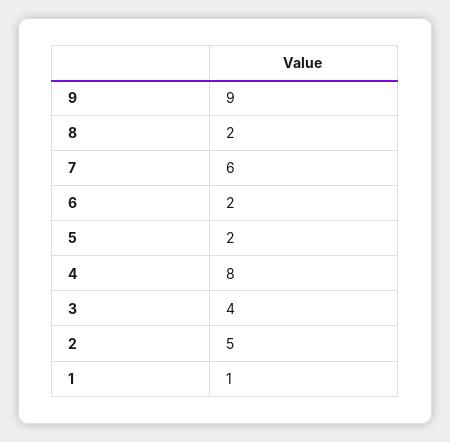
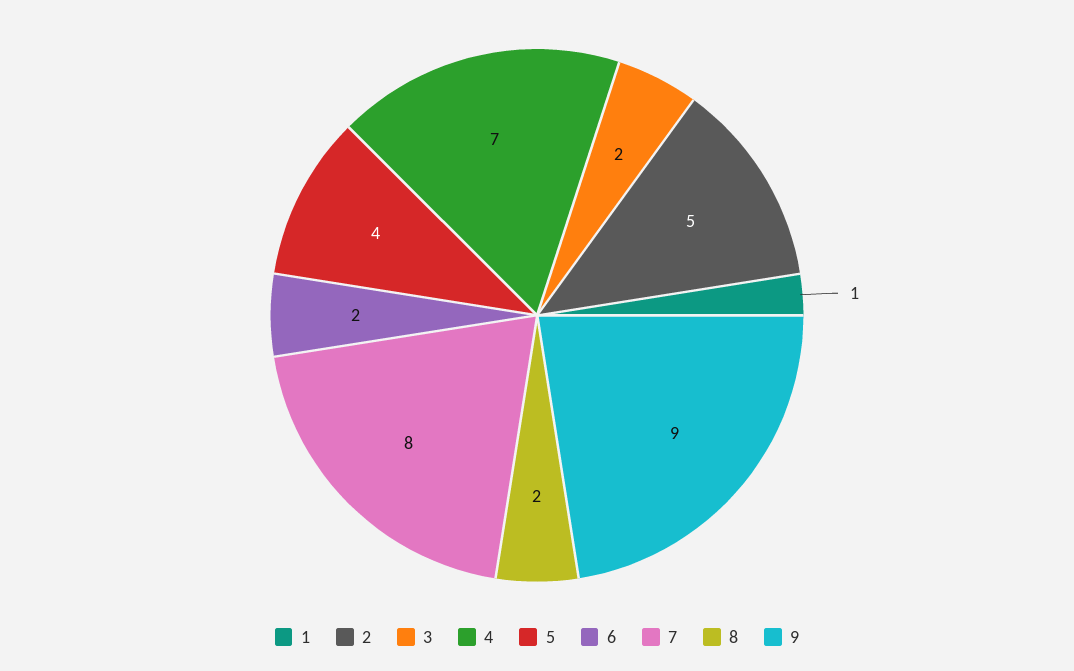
  {
    "9": 9,
    "8": 2,
-   "7": 6,
+   "7": 8,
    "6": 2,
-   "5": 2,
+   "5": 4,
-   "4": 8,
+   "4": 7,
-   "3": 4,
+   "3": 2,
    "2": 5,
    "1": 1
  }

